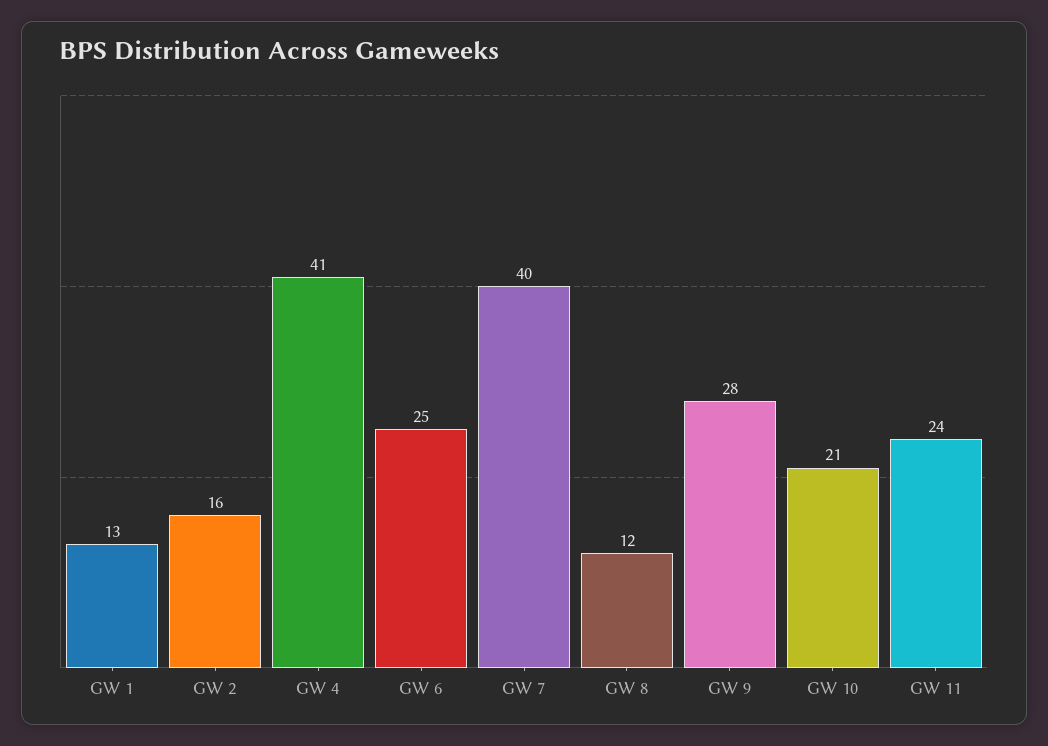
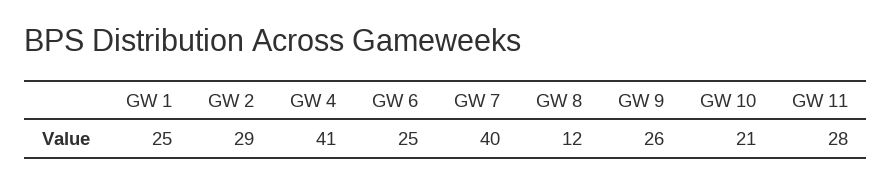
  {
-   "GW 1": 13,
+   "GW 1": 25,
-   "GW 2": 16,
+   "GW 2": 29,
    "GW 4": 41,
    "GW 6": 25,
    "GW 7": 40,
    "GW 8": 12,
-   "GW 9": 28,
+   "GW 9": 26,
    "GW 10": 21,
-   "GW 11": 24
+   "GW 11": 28
  }

